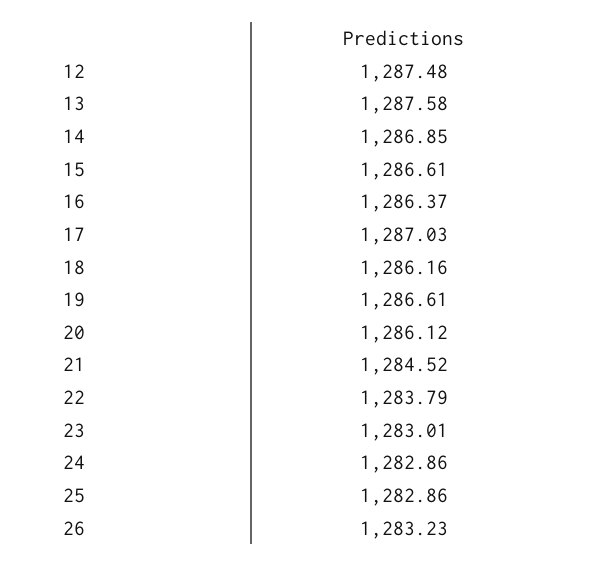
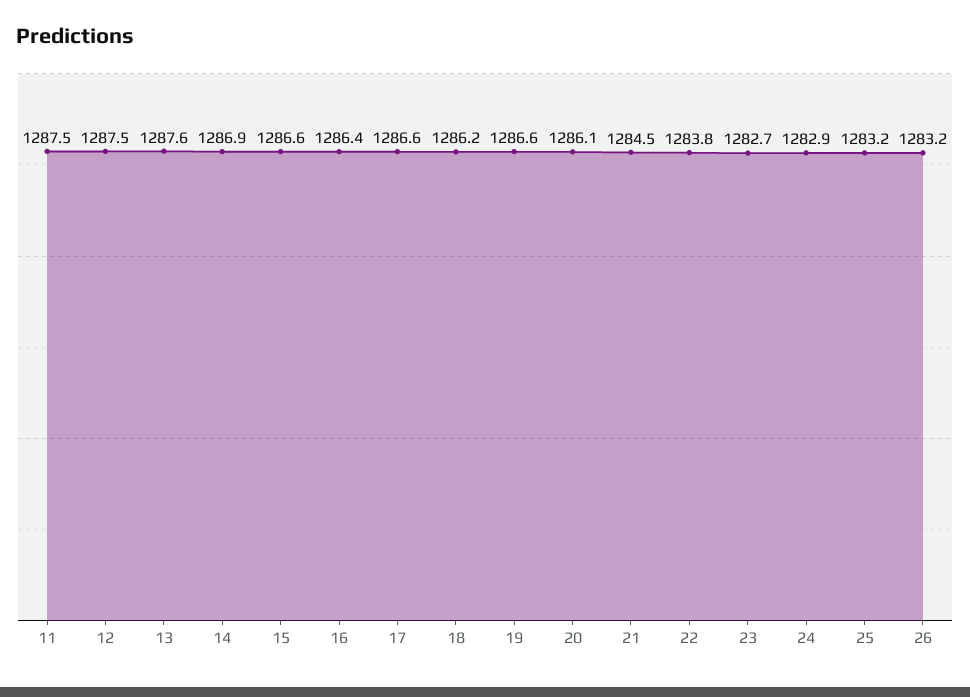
  {
    "12": 1287.48,
    "13": 1287.58,
    "14": 1286.85,
    "15": 1286.61,
    "16": 1286.37,
-   "17": 1287.03,
+   "17": 1286.6,
    "18": 1286.16,
    "19": 1286.61,
    "20": 1286.12,
    "21": 1284.52,
    "22": 1283.79,
-   "23": 1283.01,
+   "23": 1282.7,
    "24": 1282.86,
-   "25": 1282.86,
+   "25": 1283.2,
-   "26": 1283.23
+   "26": 1283.23,
+   "11": 1287.5
  }

